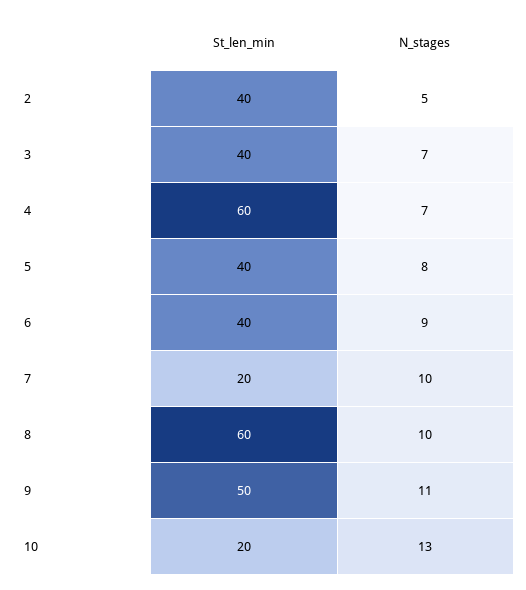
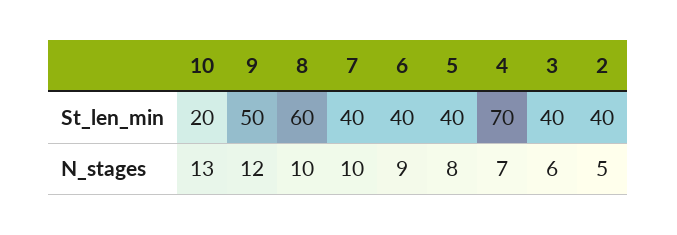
  {
    "St_len_min": {
      "2": 40,
      "3": 40,
-     "4": 60,
+     "4": 70,
      "5": 40,
      "6": 40,
-     "7": 20,
+     "7": 40,
      "8": 60,
      "9": 50,
      "10": 20
    },
    "N_stages": {
      "2": 5,
-     "3": 7,
+     "3": 6,
      "4": 7,
      "5": 8,
      "6": 9,
      "7": 10,
      "8": 10,
-     "9": 11,
+     "9": 12,
      "10": 13
    }
  }

